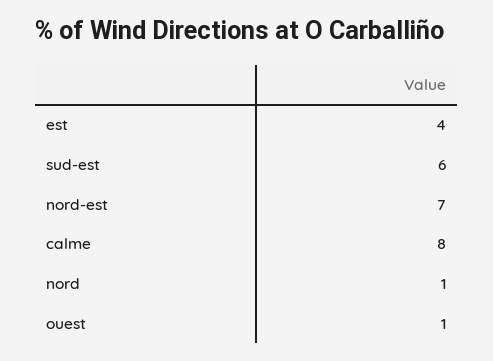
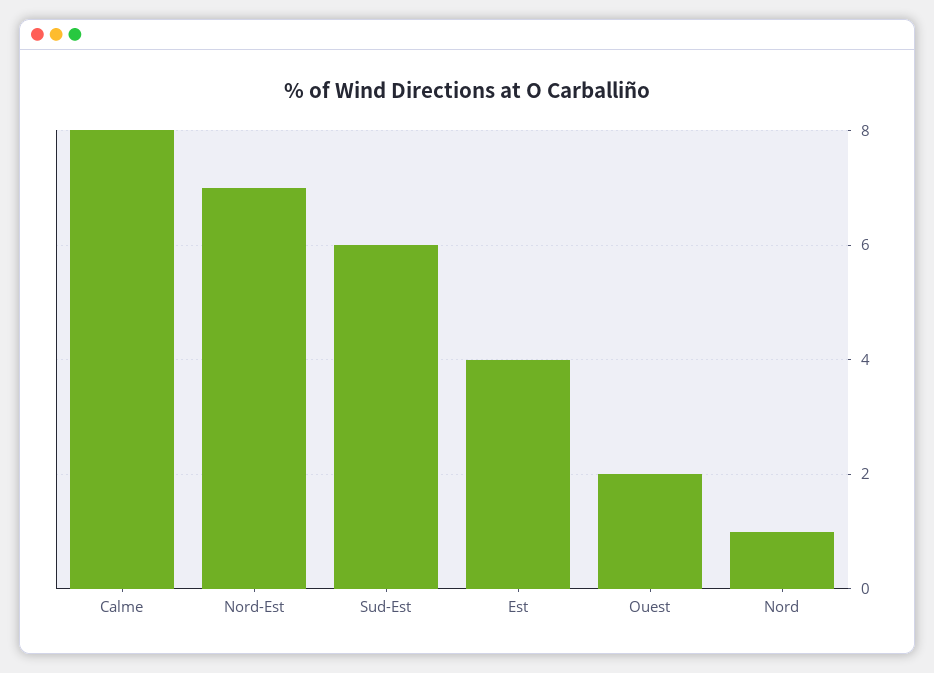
  {
    "est": 4,
    "sud-est": 6,
    "nord-est": 7,
    "calme": 8,
    "nord": 1,
-   "ouest": 1
+   "ouest": 2
  }

